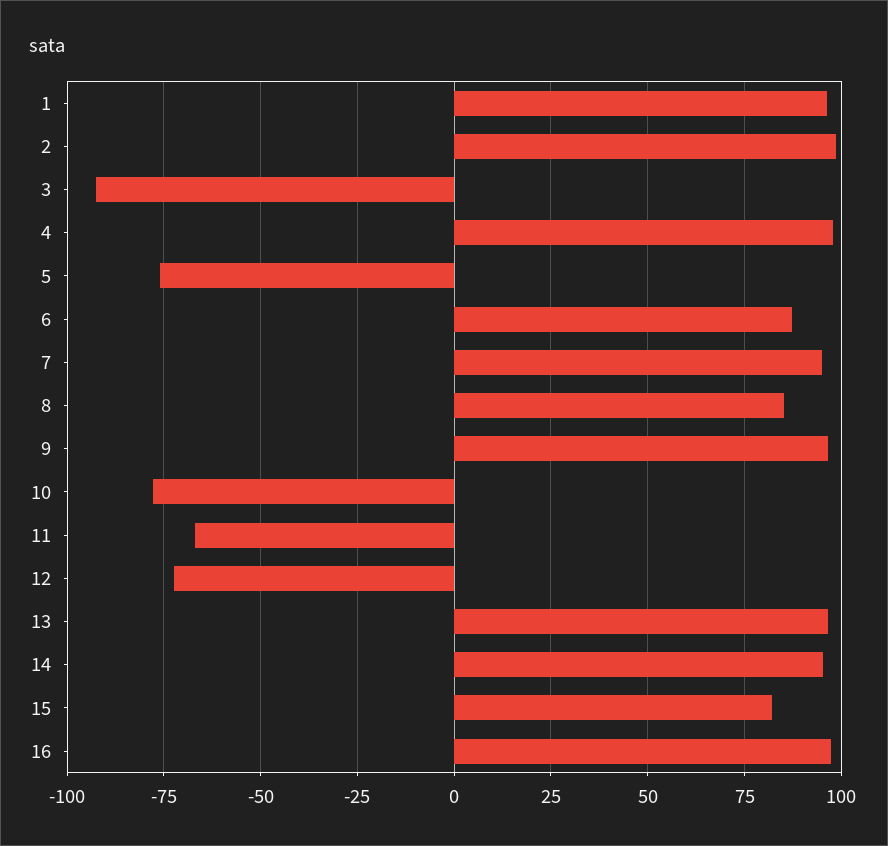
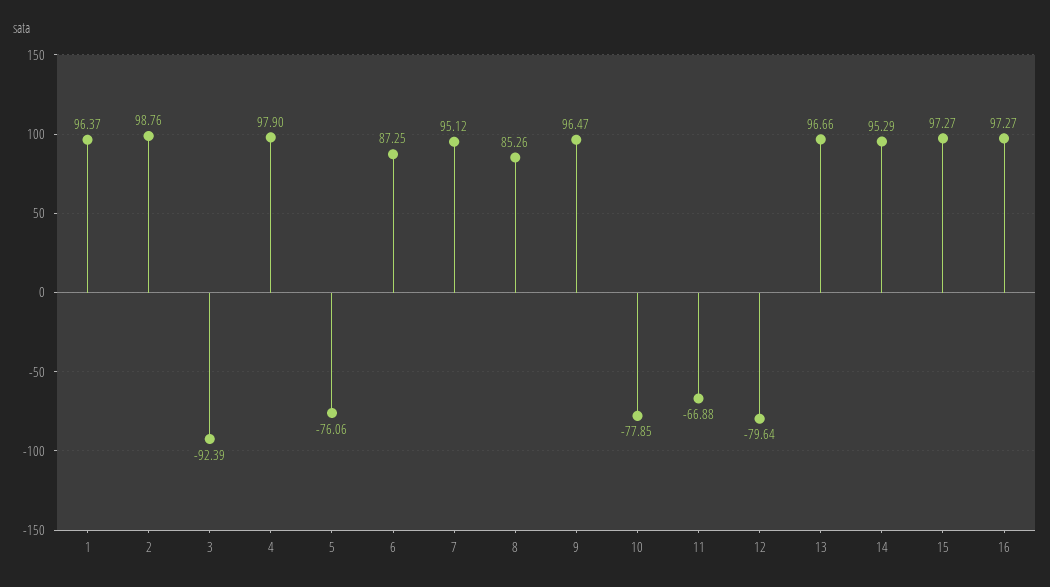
  {
    "1": 96.37,
    "2": 98.76,
    "3": -92.39,
    "4": 97.9,
    "5": -76.06,
    "6": 87.25,
    "7": 95.12,
    "8": 85.26,
    "9": 96.47,
    "10": -77.85,
    "11": -66.88,
-   "12": -72.5,
+   "12": -79.64,
    "13": 96.66,
    "14": 95.29,
-   "15": 82.5,
+   "15": 97.27,
    "16": 97.27
  }

